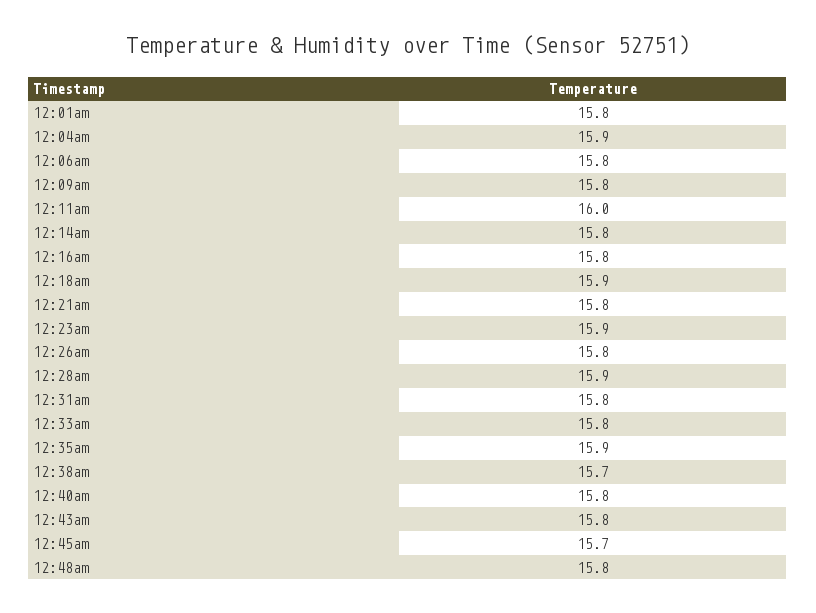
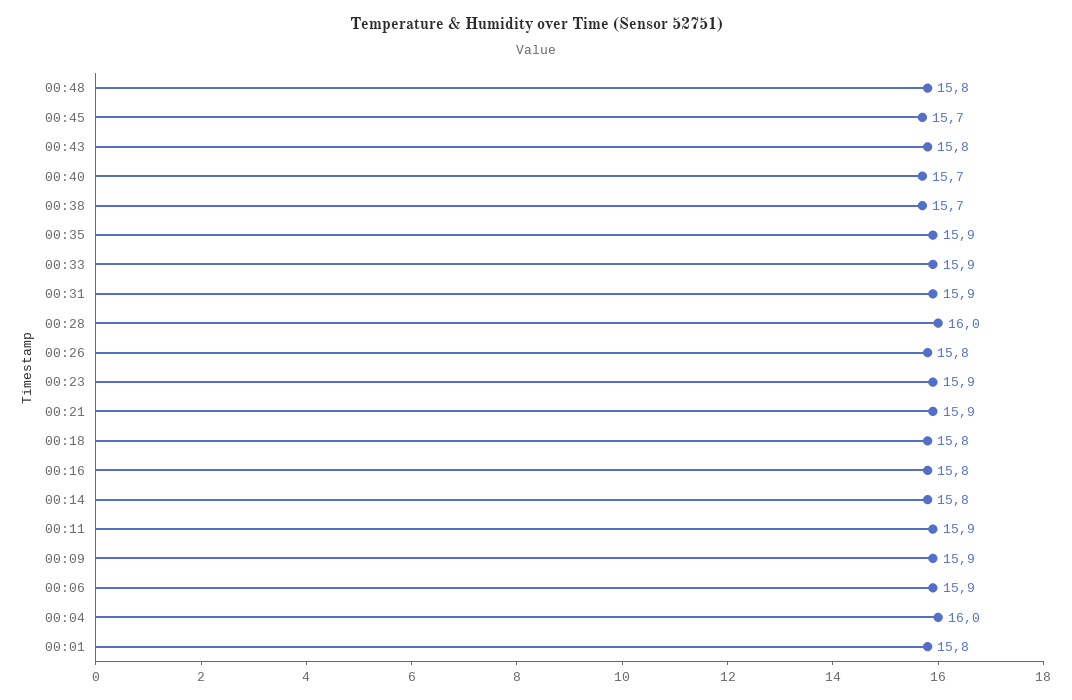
  {
    "12:01am": 15.8,
-   "12:04am": 15.9,
+   "12:04am": 16,
-   "12:06am": 15.8,
+   "12:06am": 15.9,
-   "12:09am": 15.8,
+   "12:09am": 15.9,
-   "12:11am": 16,
+   "12:11am": 15.9,
    "12:14am": 15.8,
    "12:16am": 15.8,
-   "12:18am": 15.9,
+   "12:18am": 15.8,
-   "12:21am": 15.8,
+   "12:21am": 15.9,
    "12:23am": 15.9,
    "12:26am": 15.8,
-   "12:28am": 15.9,
+   "12:28am": 16,
-   "12:31am": 15.8,
+   "12:31am": 15.9,
-   "12:33am": 15.8,
+   "12:33am": 15.9,
    "12:35am": 15.9,
    "12:38am": 15.7,
-   "12:40am": 15.8,
+   "12:40am": 15.7,
    "12:43am": 15.8,
    "12:45am": 15.7,
    "12:48am": 15.8
  }

